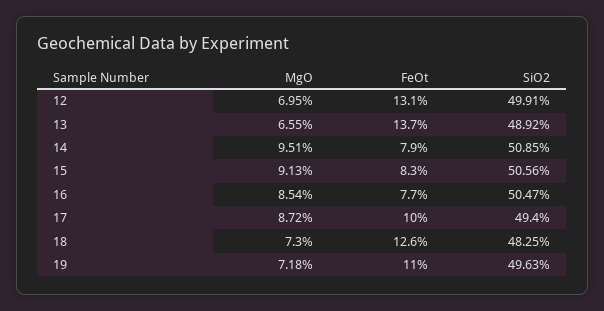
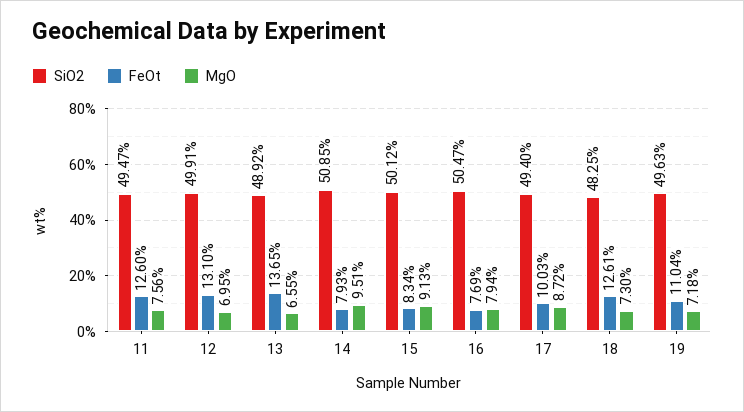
  {
    "MgO": {
      "12": 6.95,
      "13": 6.55,
      "14": 9.51,
      "15": 9.13,
-     "16": 8.54,
+     "16": 7.94,
      "17": 8.72,
      "18": 7.3,
-     "19": 7.18
+     "19": 7.18,
+     "11": 7.56
    },
    "FeOt": {
      "12": 13.1,
      "13": 13.65,
      "14": 7.93,
      "15": 8.34,
      "16": 7.69,
      "17": 10.03,
      "18": 12.61,
-     "19": 11.04
+     "19": 11.04,
+     "11": 12.6
    },
    "SiO2": {
      "12": 49.91,
      "13": 48.92,
      "14": 50.85,
-     "15": 50.56,
+     "15": 50.12,
      "16": 50.47,
      "17": 49.4,
      "18": 48.25,
-     "19": 49.63
+     "19": 49.63,
+     "11": 49.47
    }
  }

